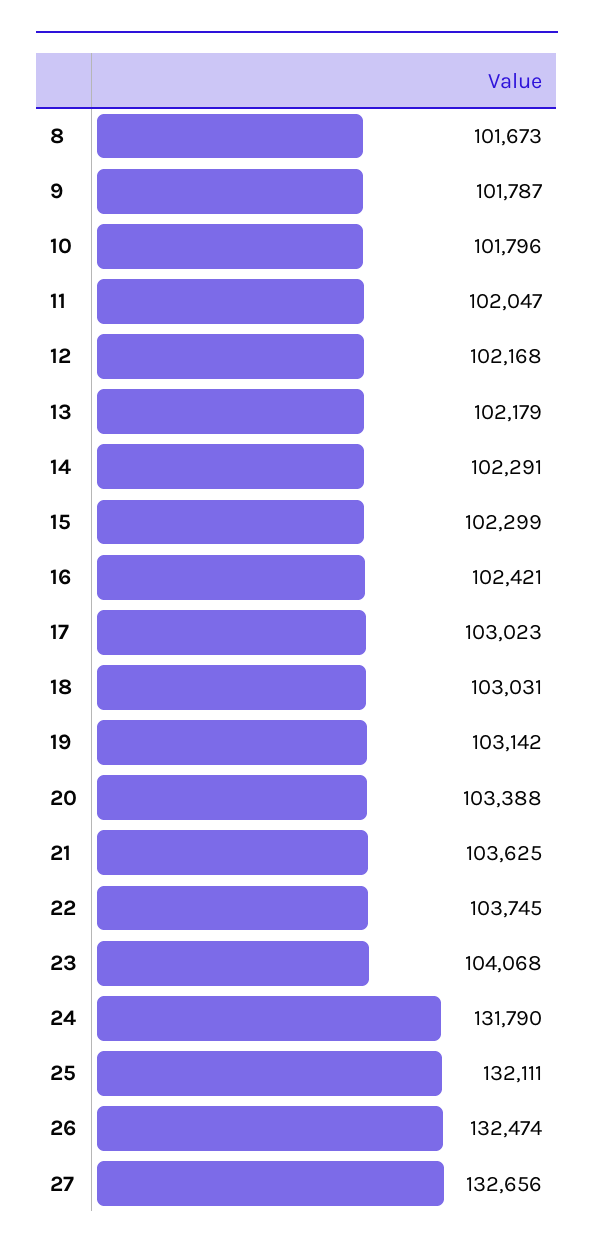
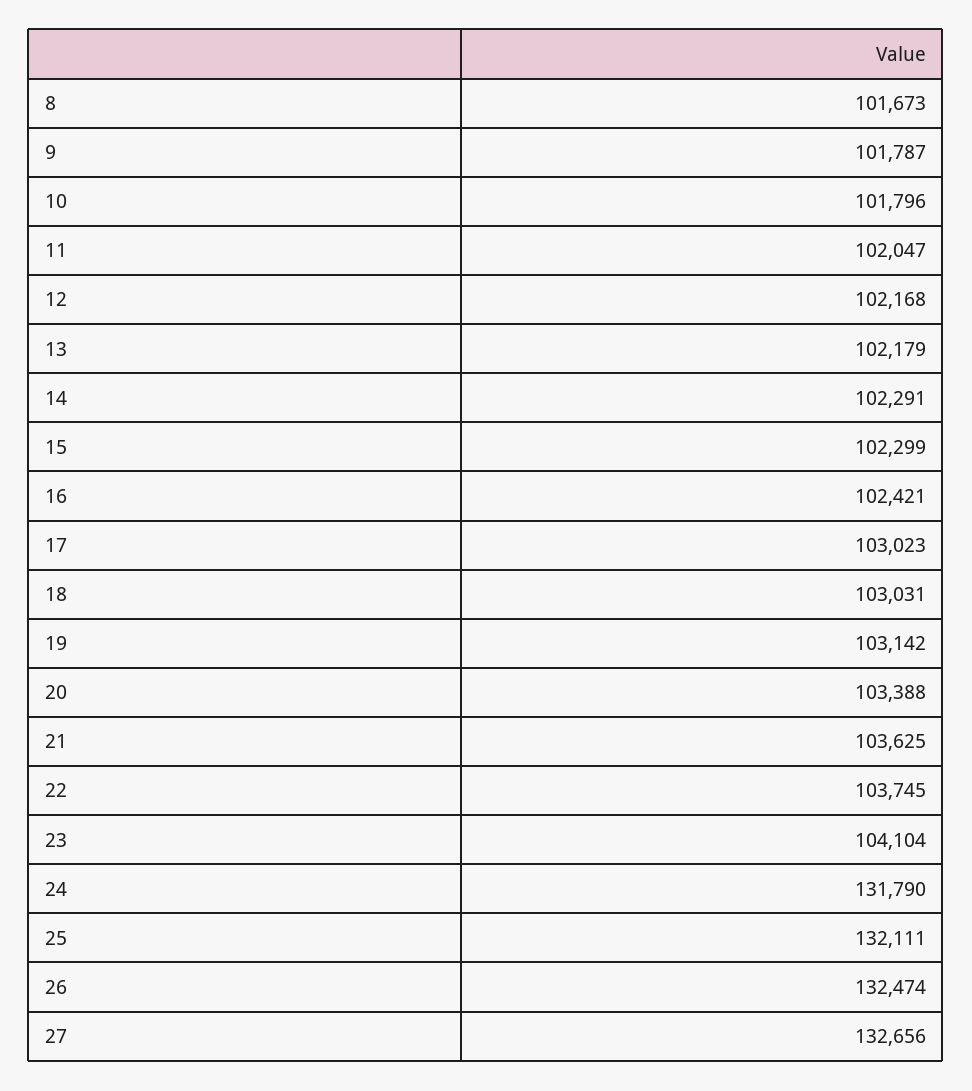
  {
    "8": 101673,
    "9": 101787,
    "10": 101796,
    "11": 102047,
    "12": 102168,
    "13": 102179,
    "14": 102291,
    "15": 102299,
    "16": 102421,
    "17": 103023,
    "18": 103031,
    "19": 103142,
    "20": 103388,
    "21": 103625,
    "22": 103745,
-   "23": 104068,
+   "23": 104104,
    "24": 131790,
    "25": 132111,
    "26": 132474,
    "27": 132656
  }

